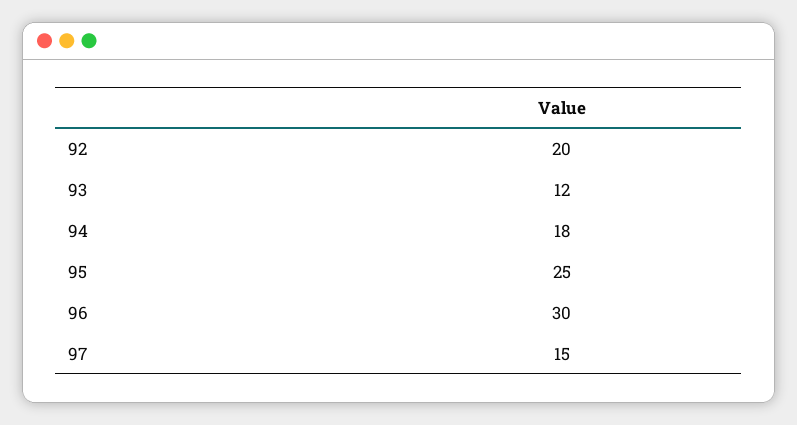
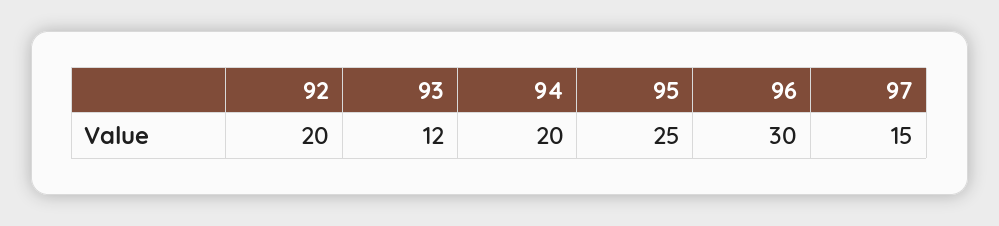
  {
    "92": 20,
    "93": 12,
-   "94": 18,
+   "94": 20,
    "95": 25,
    "96": 30,
    "97": 15
  }

